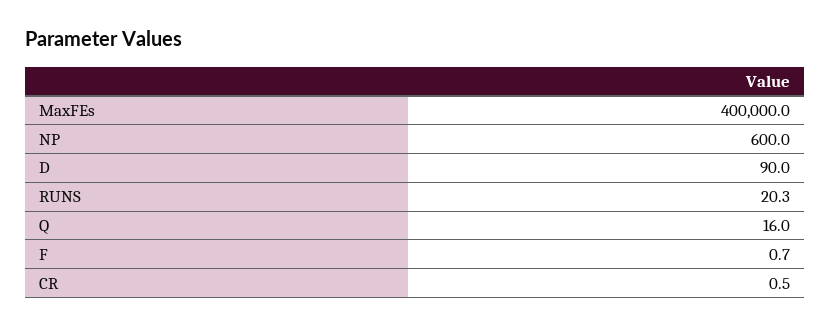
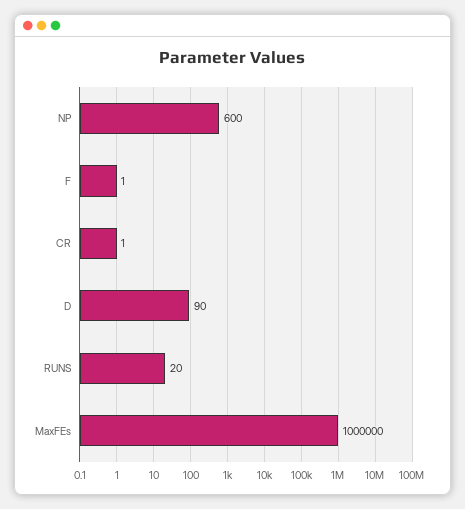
  {
-   "MaxFEs": 400000,
+   "MaxFEs": 1000000,
    "NP": 600,
    "D": 90,
    "RUNS": 20.3,
-   "Q": 16,
    "F": 0.7,
    "CR": 0.5
  }

